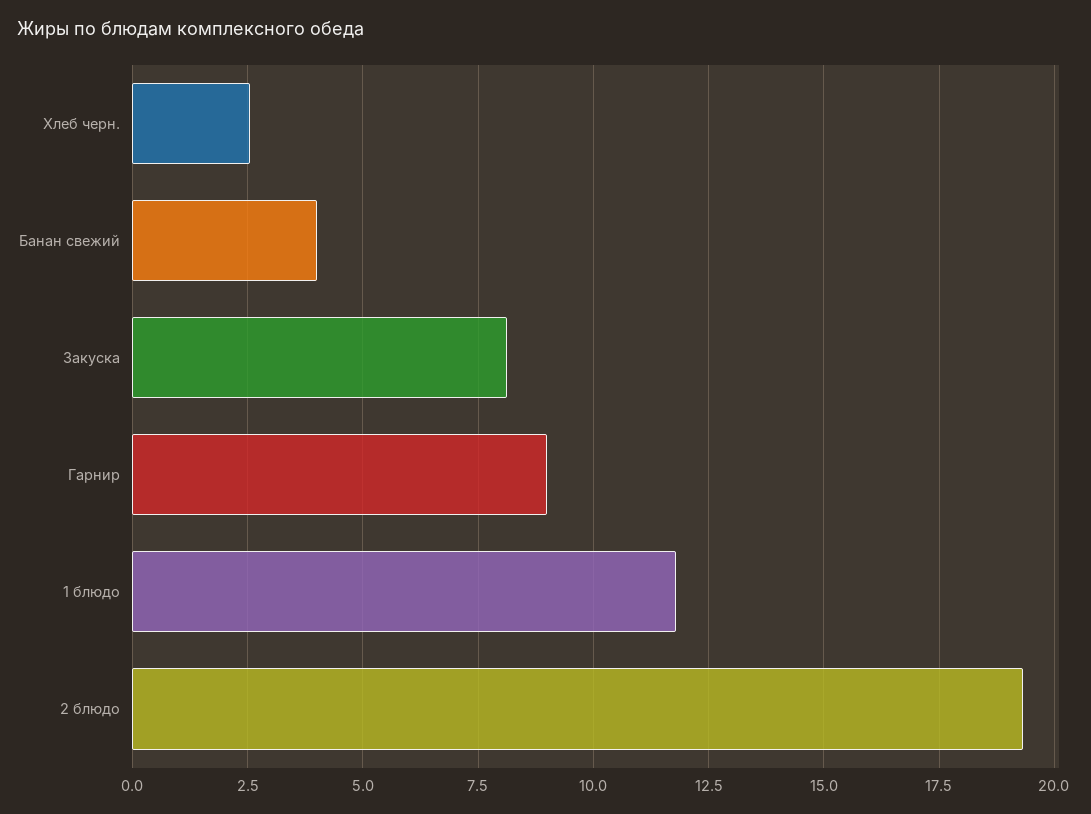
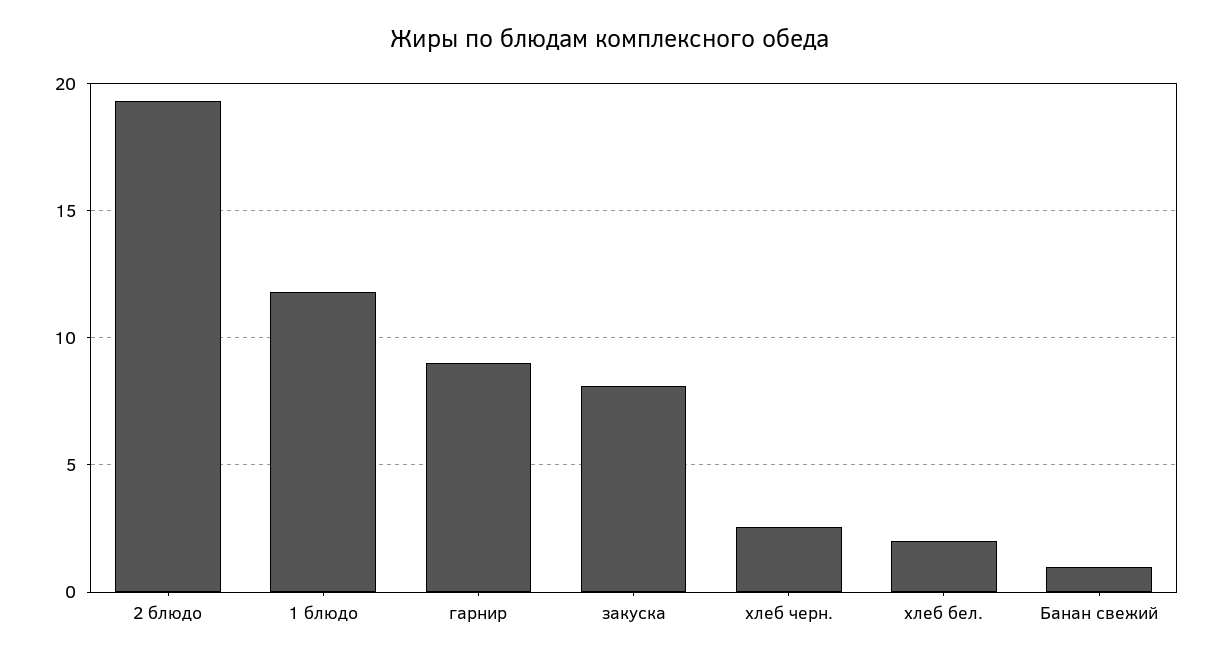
  {
    "Хлеб черн.": 2.5,
-   "Банан свежий": 4,
+   "Банан свежий": 1,
    "Закуска": 8,
    "Гарнир": 9,
    "1 блюдо": 11.75,
-   "2 блюдо": 19.25
+   "2 блюдо": 19.25,
+   "хлеб бел.": 2
  }

